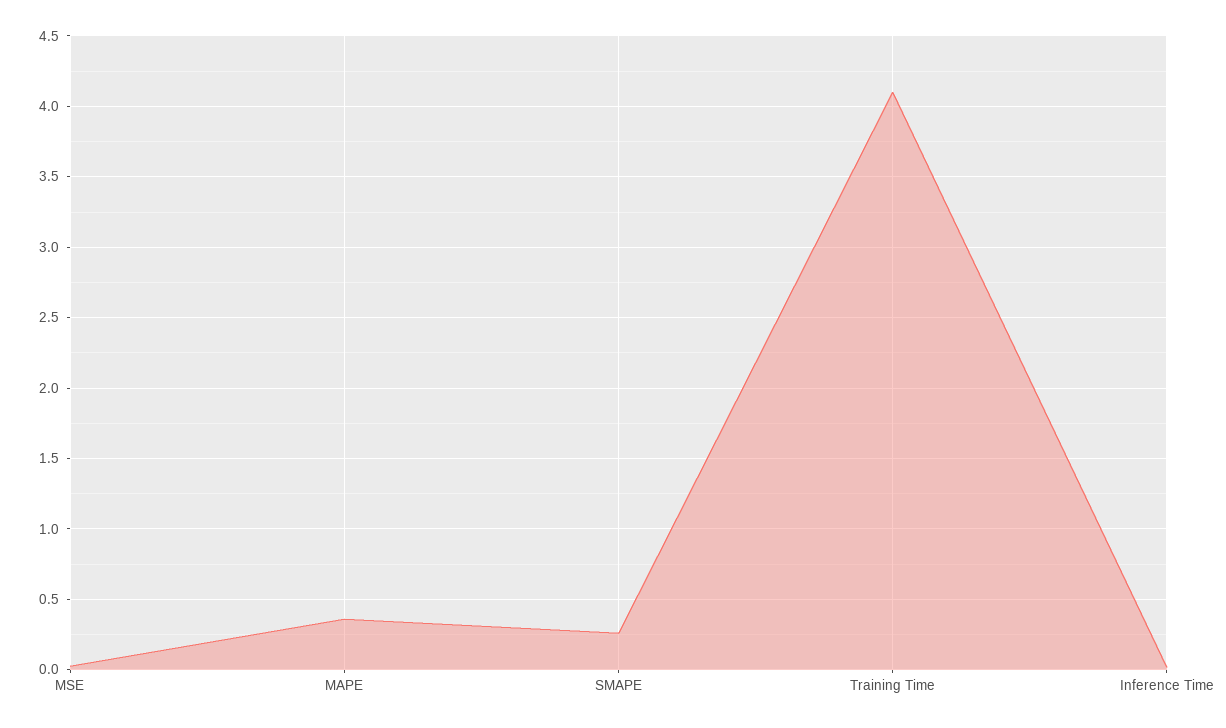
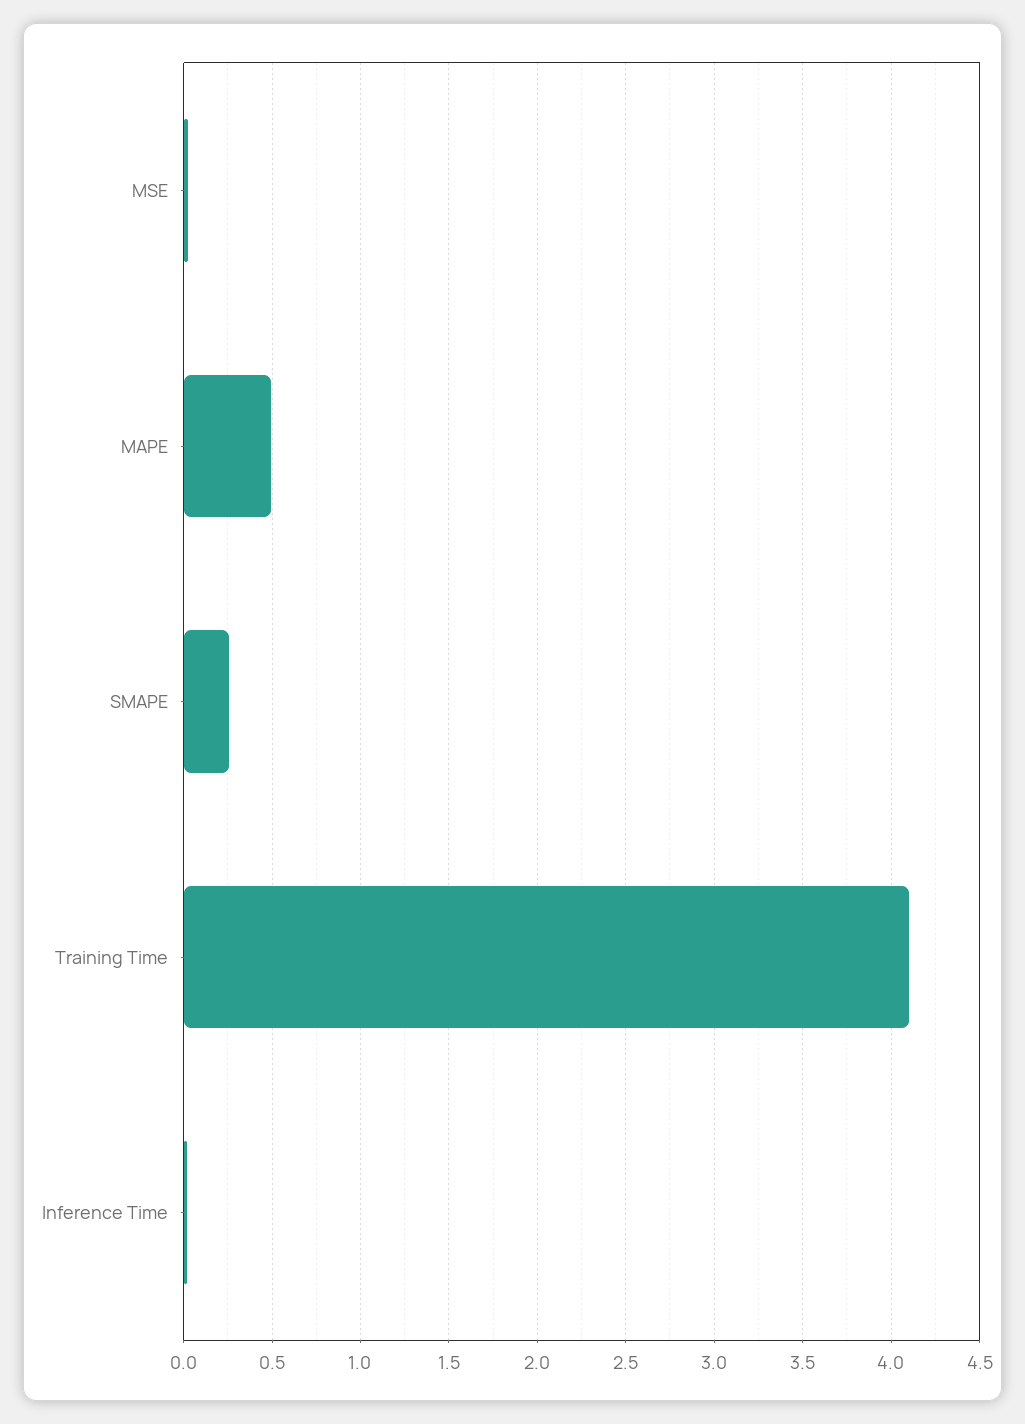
  {
    "MSE": 0.05,
-   "MAPE": 0.35,
+   "MAPE": 0.5,
    "SMAPE": 0.25,
    "Training Time": 4.1,
    "Inference Time": 0
  }

